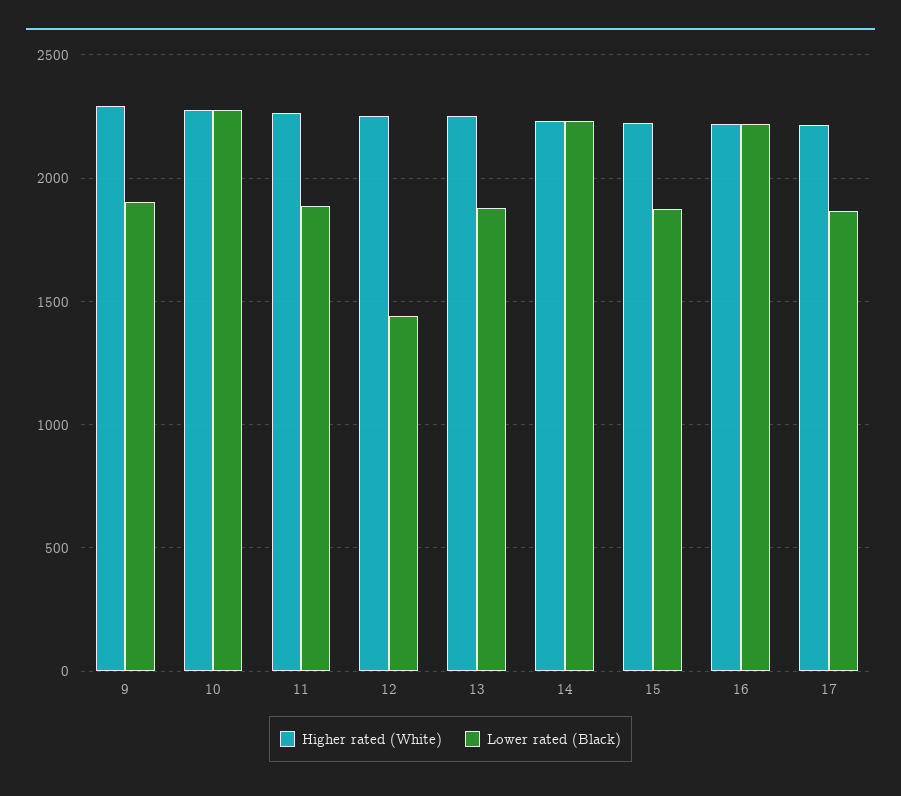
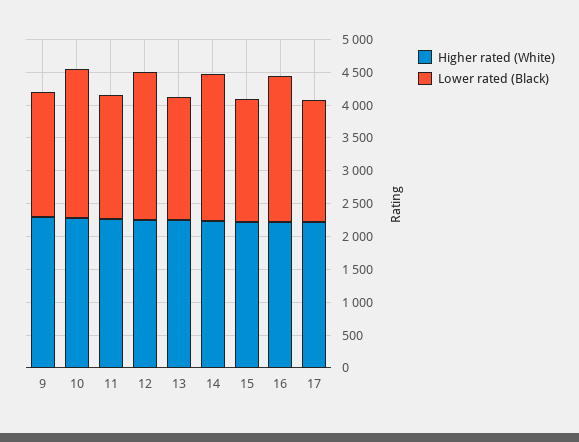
  {
    "Higher rated (White)": {
      "9": 2300,
      "10": 2300,
      "11": 2250,
      "12": 2250,
      "13": 2250,
      "14": 2250,
      "15": 2200,
      "16": 2200,
      "17": 2200
    },
    "Lower rated (Black)": {
      "9": 1900,
      "10": 2300,
      "11": 1900,
-     "12": 1450,
+     "12": 2250,
      "13": 1900,
      "14": 2250,
      "15": 1900,
      "16": 2200,
      "17": 1850
    }
  }

